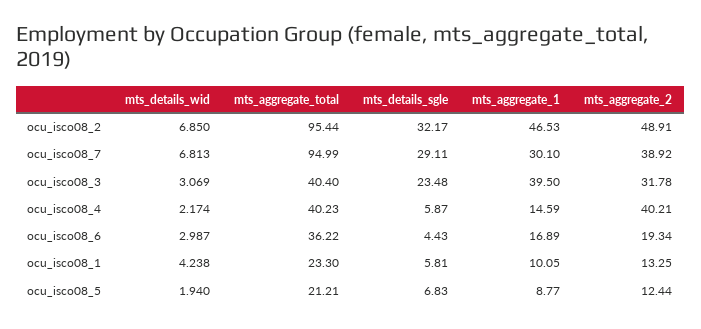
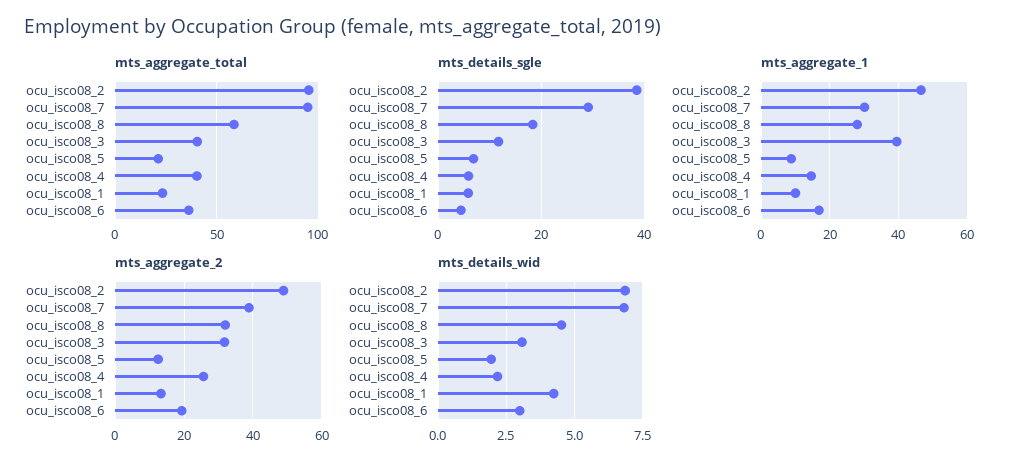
  {
    "mts_details_wid": {
      "ocu_isco08_2": 6.85,
      "ocu_isco08_7": 6.813,
      "ocu_isco08_3": 3.069,
      "ocu_isco08_4": 2.174,
      "ocu_isco08_6": 2.987,
      "ocu_isco08_1": 4.238,
-     "ocu_isco08_5": 1.94
+     "ocu_isco08_5": 1.94,
+     "ocu_isco08_8": 4.5
    },
    "mts_aggregate_total": {
      "ocu_isco08_2": 95.44,
      "ocu_isco08_7": 94.99,
      "ocu_isco08_3": 40.4,
      "ocu_isco08_4": 40.23,
      "ocu_isco08_6": 36.22,
      "ocu_isco08_1": 23.3,
-     "ocu_isco08_5": 21.21
+     "ocu_isco08_5": 21.21,
+     "ocu_isco08_8": 60
    },
    "mts_details_sgle": {
-     "ocu_isco08_2": 32.17,
+     "ocu_isco08_2": 38,
      "ocu_isco08_7": 29.11,
-     "ocu_isco08_3": 23.48,
+     "ocu_isco08_3": 12,
      "ocu_isco08_4": 5.87,
      "ocu_isco08_6": 4.43,
      "ocu_isco08_1": 5.81,
-     "ocu_isco08_5": 6.83
+     "ocu_isco08_5": 6.83,
+     "ocu_isco08_8": 18
    },
    "mts_aggregate_1": {
      "ocu_isco08_2": 46.53,
      "ocu_isco08_7": 30.1,
      "ocu_isco08_3": 39.5,
      "ocu_isco08_4": 14.59,
      "ocu_isco08_6": 16.89,
      "ocu_isco08_1": 10.05,
-     "ocu_isco08_5": 8.77
+     "ocu_isco08_5": 8.77,
+     "ocu_isco08_8": 28
    },
    "mts_aggregate_2": {
      "ocu_isco08_2": 48.91,
      "ocu_isco08_7": 38.92,
      "ocu_isco08_3": 31.78,
-     "ocu_isco08_4": 40.21,
+     "ocu_isco08_4": 26,
      "ocu_isco08_6": 19.34,
      "ocu_isco08_1": 13.25,
-     "ocu_isco08_5": 12.44
+     "ocu_isco08_5": 12.44,
+     "ocu_isco08_8": 32
    }
  }

